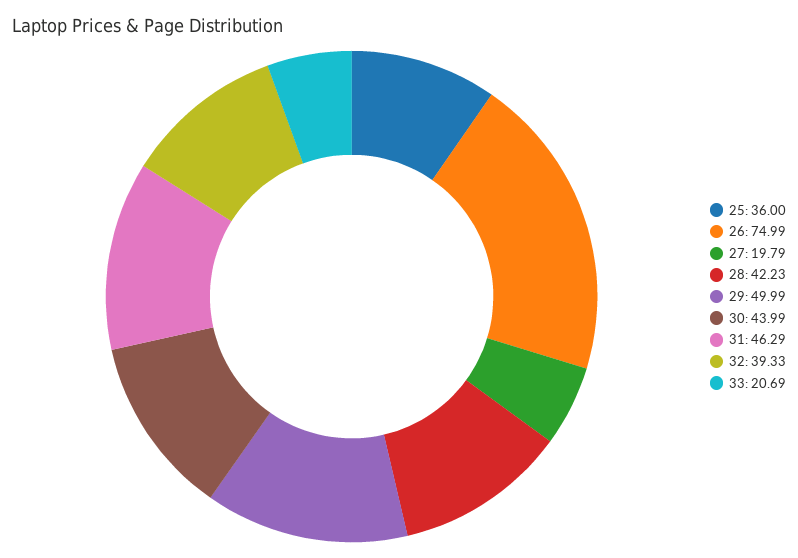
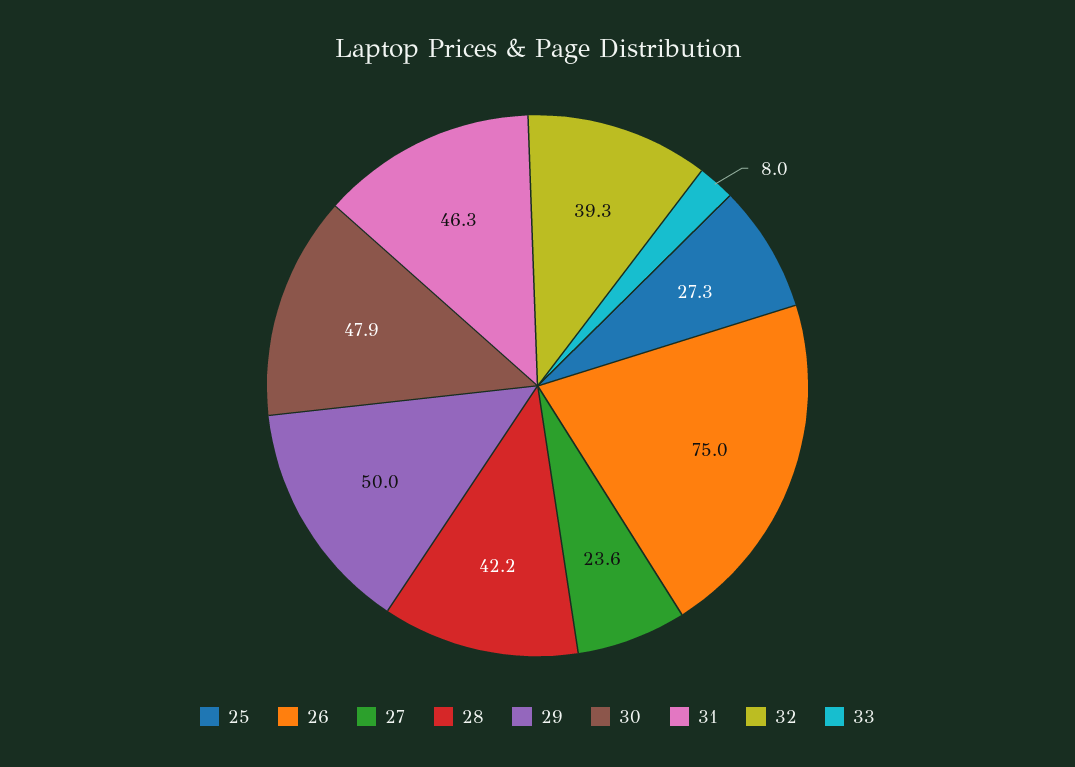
  {
-   "25": 36,
+   "25": 27.3,
    "26": 74.99,
-   "27": 19.79,
+   "27": 23.6,
    "28": 42.23,
    "29": 49.99,
-   "30": 43.99,
+   "30": 47.9,
    "31": 46.29,
    "32": 39.33,
-   "33": 20.69
+   "33": 8
  }

